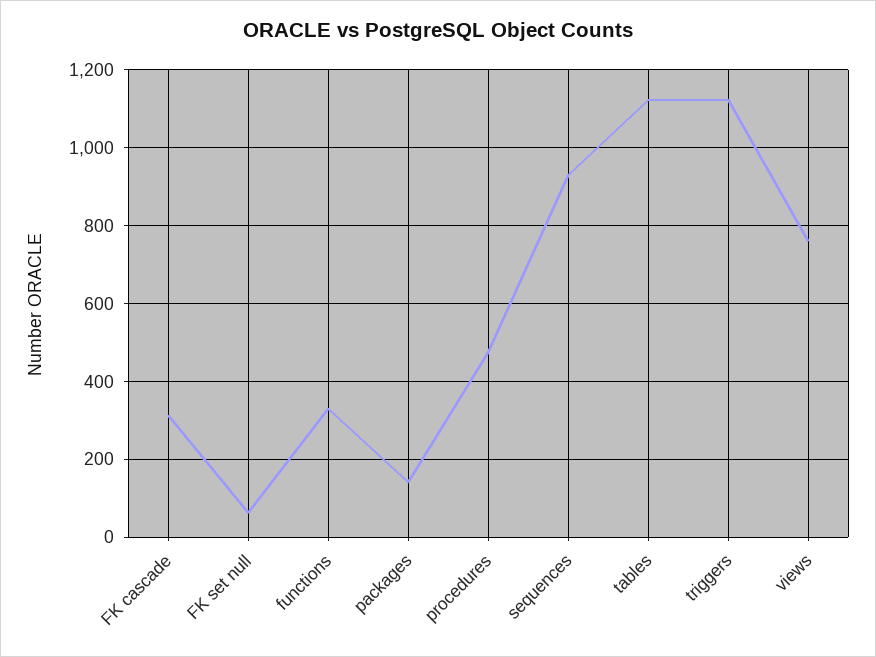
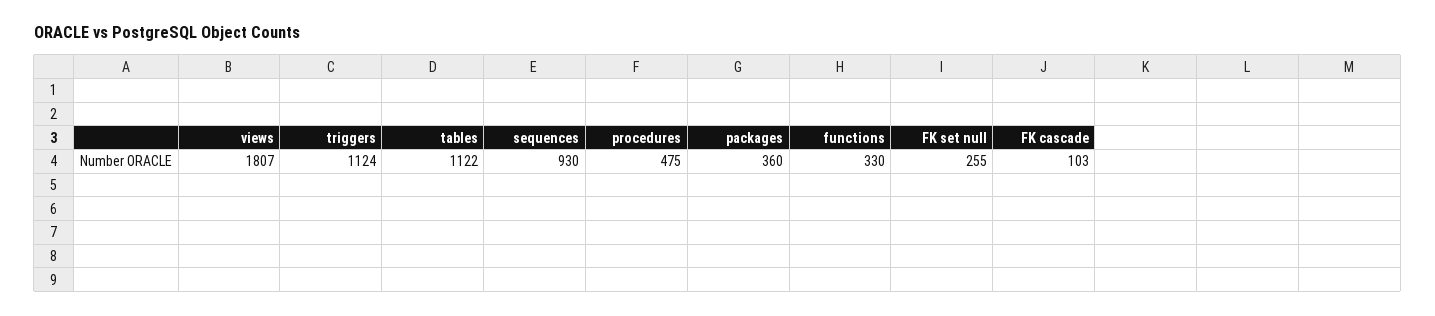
  {
-   "FK cascade": 320,
+   "FK cascade": 103,
-   "FK set null": 60,
+   "FK set null": 255,
    "functions": 330,
-   "packages": 140,
+   "packages": 360,
    "procedures": 475,
    "sequences": 930,
    "tables": 1122,
    "triggers": 1124,
-   "views": 760
+   "views": 1807
  }

